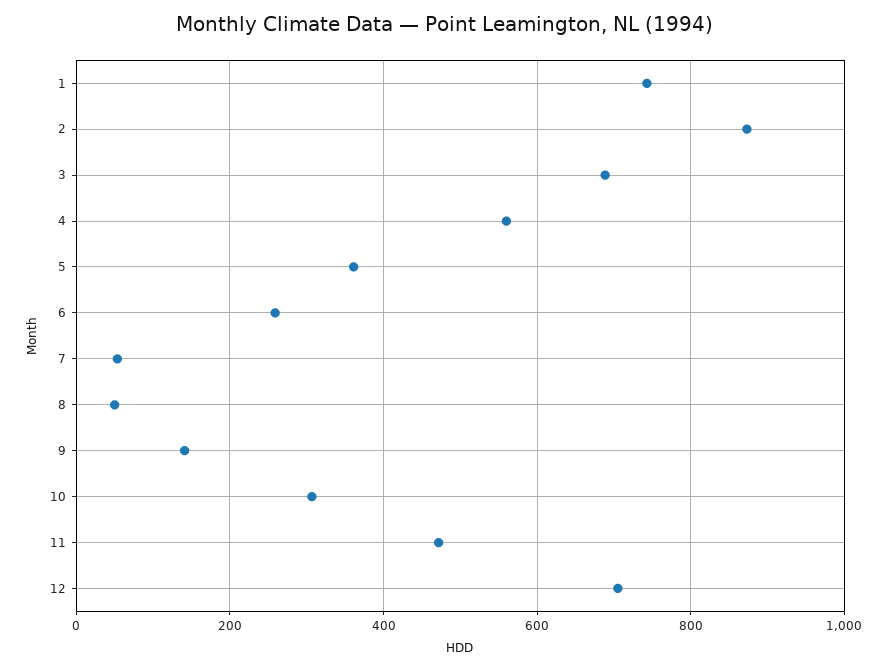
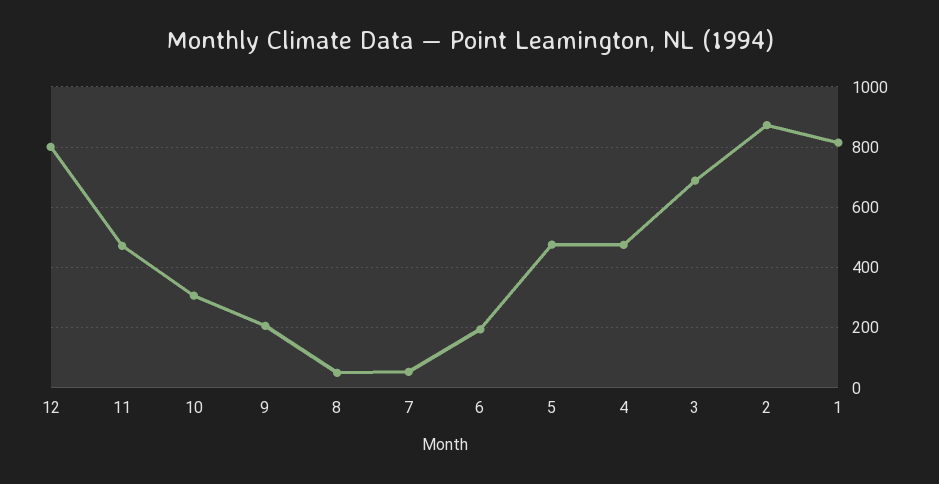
  {
-   "1": 740,
+   "1": 820,
    "2": 880,
    "3": 680,
-   "4": 560,
+   "4": 480,
-   "5": 360,
+   "5": 480,
-   "6": 260,
+   "6": 200,
    "7": 60,
    "8": 40,
-   "9": 140,
+   "9": 200,
    "10": 300,
    "11": 480,
-   "12": 700
+   "12": 800
  }

